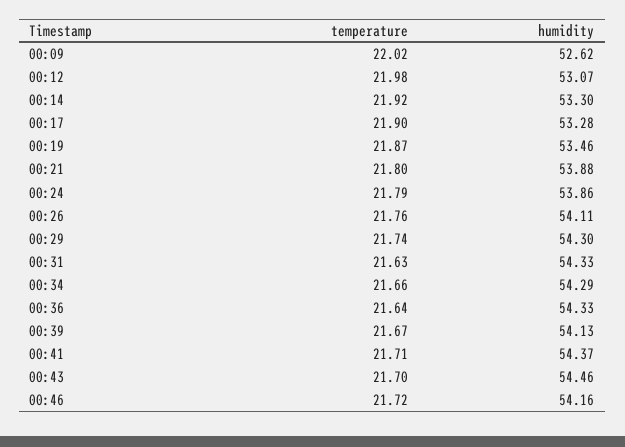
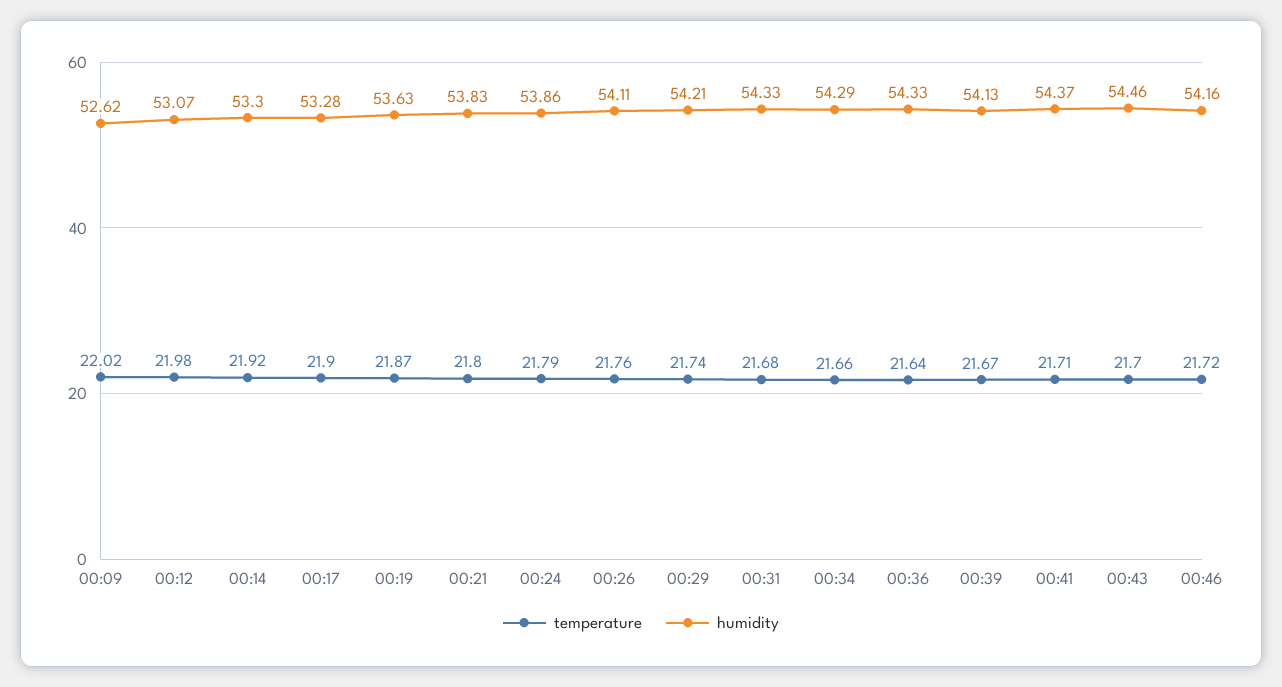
  {
    "temperature": {
      "00:09": 22.02,
      "00:12": 21.98,
      "00:14": 21.92,
      "00:17": 21.9,
      "00:19": 21.87,
      "00:21": 21.8,
      "00:24": 21.79,
      "00:26": 21.76,
      "00:29": 21.74,
-     "00:31": 21.63,
+     "00:31": 21.68,
      "00:34": 21.66,
      "00:36": 21.64,
      "00:39": 21.67,
      "00:41": 21.71,
      "00:43": 21.7,
      "00:46": 21.72
    },
    "humidity": {
      "00:09": 52.62,
      "00:12": 53.07,
      "00:14": 53.3,
      "00:17": 53.28,
-     "00:19": 53.46,
+     "00:19": 53.63,
-     "00:21": 53.88,
+     "00:21": 53.83,
      "00:24": 53.86,
      "00:26": 54.11,
-     "00:29": 54.3,
+     "00:29": 54.21,
      "00:31": 54.33,
      "00:34": 54.29,
      "00:36": 54.33,
      "00:39": 54.13,
      "00:41": 54.37,
      "00:43": 54.46,
      "00:46": 54.16
    }
  }

